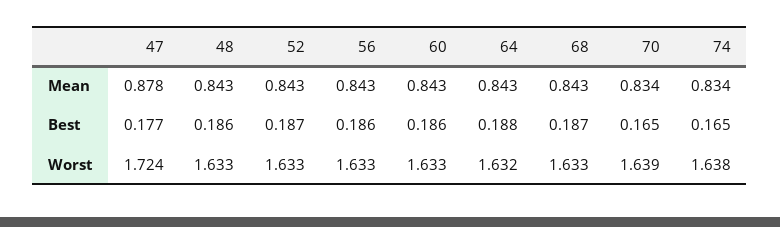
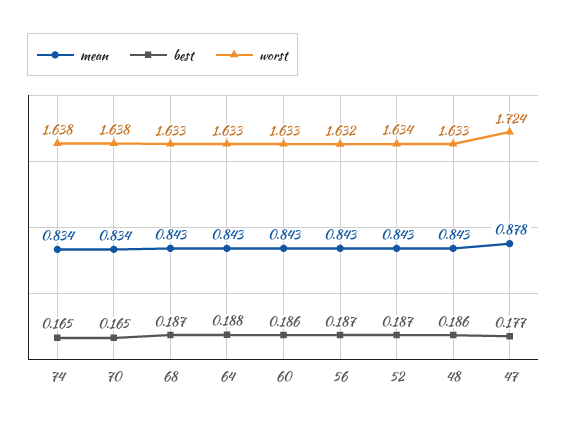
  {
    "Mean": {
      "47": 0.878,
      "48": 0.843,
      "52": 0.843,
      "56": 0.843,
      "60": 0.843,
      "64": 0.843,
      "68": 0.843,
      "70": 0.834,
      "74": 0.834
    },
    "Best": {
      "47": 0.177,
      "48": 0.186,
      "52": 0.187,
-     "56": 0.186,
+     "56": 0.187,
      "60": 0.186,
      "64": 0.188,
      "68": 0.187,
      "70": 0.165,
      "74": 0.165
    },
    "Worst": {
      "47": 1.724,
      "48": 1.633,
-     "52": 1.633,
+     "52": 1.634,
-     "56": 1.633,
+     "56": 1.632,
      "60": 1.633,
-     "64": 1.632,
+     "64": 1.633,
      "68": 1.633,
-     "70": 1.639,
+     "70": 1.638,
      "74": 1.638
    }
  }

